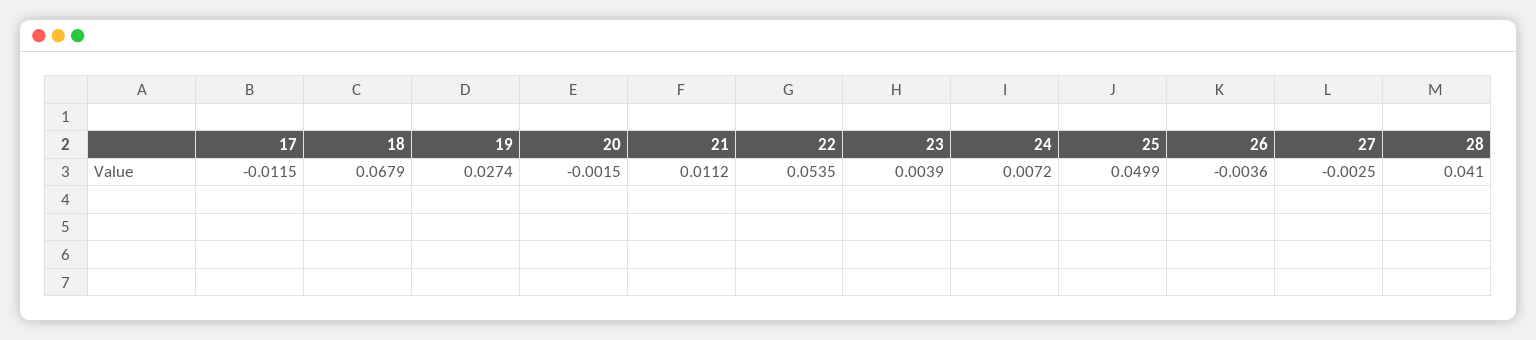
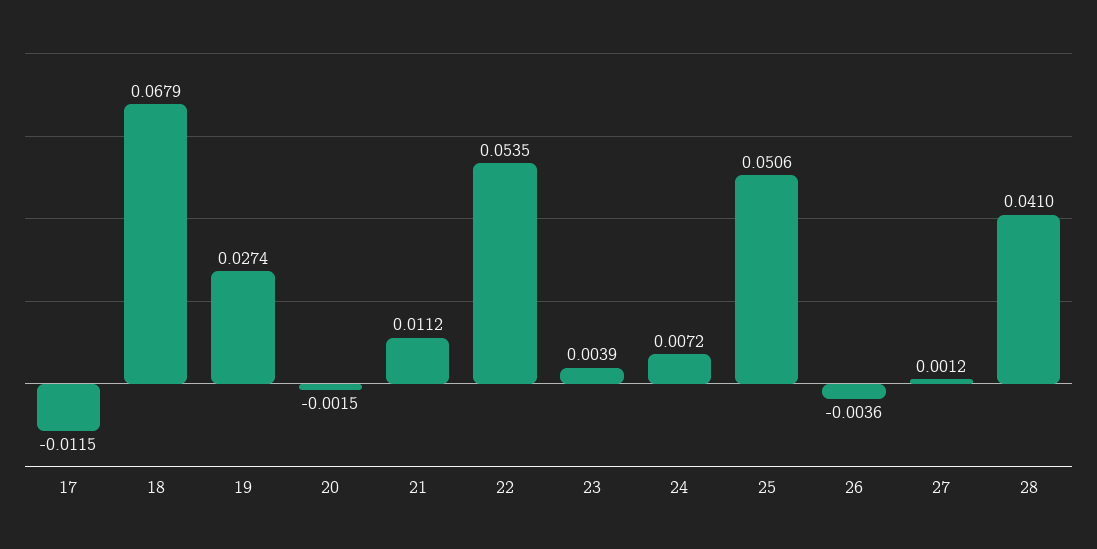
  {
    "17": -0.0115,
    "18": 0.0679,
    "19": 0.0274,
    "20": -0.0015,
    "21": 0.0112,
    "22": 0.0535,
    "23": 0.0039,
    "24": 0.0072,
-   "25": 0.0499,
+   "25": 0.0506,
    "26": -0.0036,
-   "27": -0.0025,
+   "27": 0.0012,
    "28": 0.041
  }

